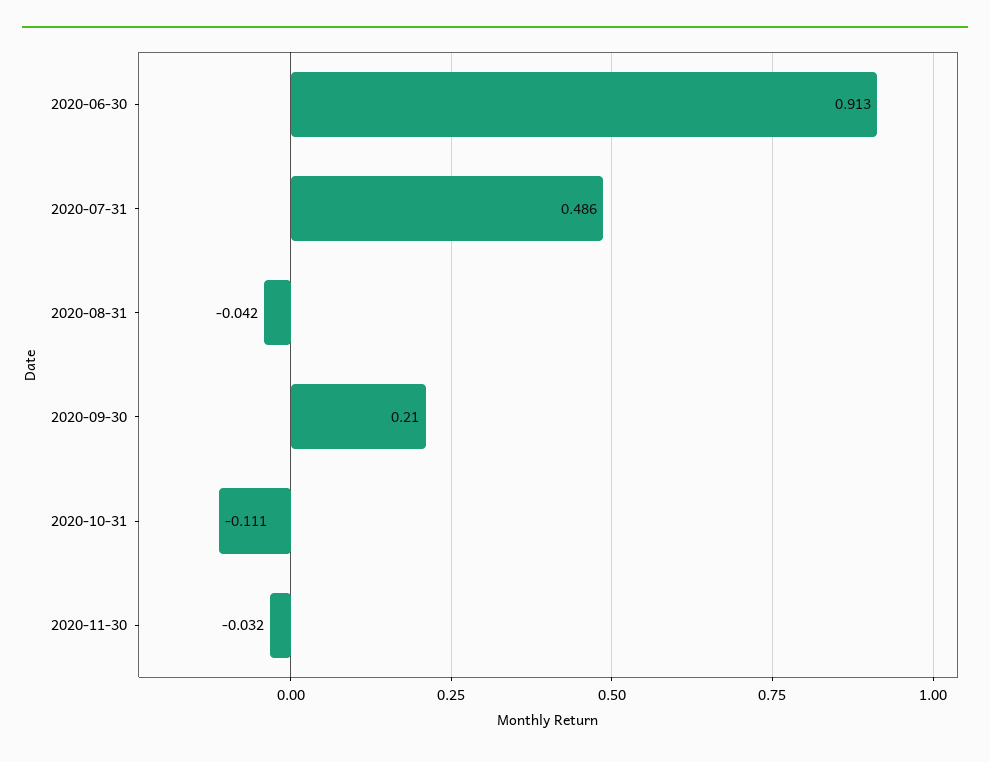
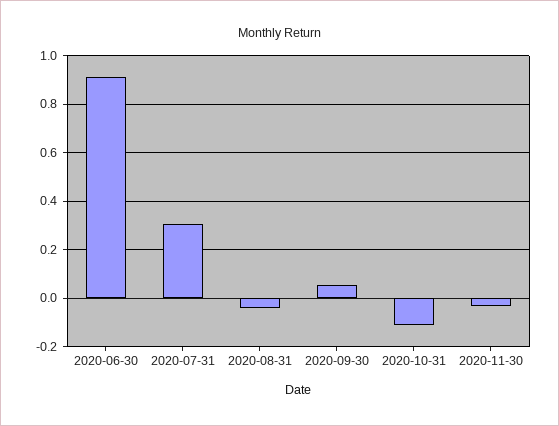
  {
    "2020-06-30": 0.913,
-   "2020-07-31": 0.486,
+   "2020-07-31": 0.3,
    "2020-08-31": -0.042,
-   "2020-09-30": 0.21,
+   "2020-09-30": 0.05,
    "2020-10-31": -0.111,
    "2020-11-30": -0.032
  }

